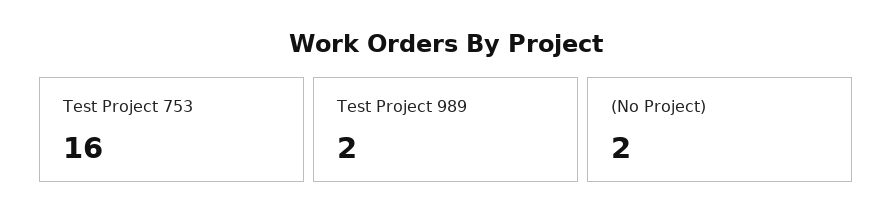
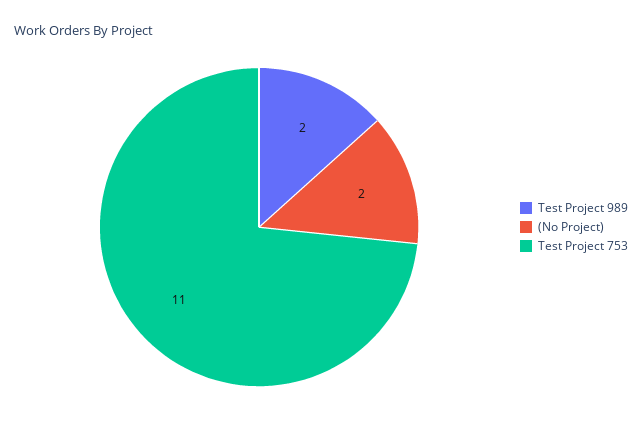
  {
-   "Test Project 753": 16,
+   "Test Project 753": 11,
    "Test Project 989": 2,
    "(No Project)": 2
  }

